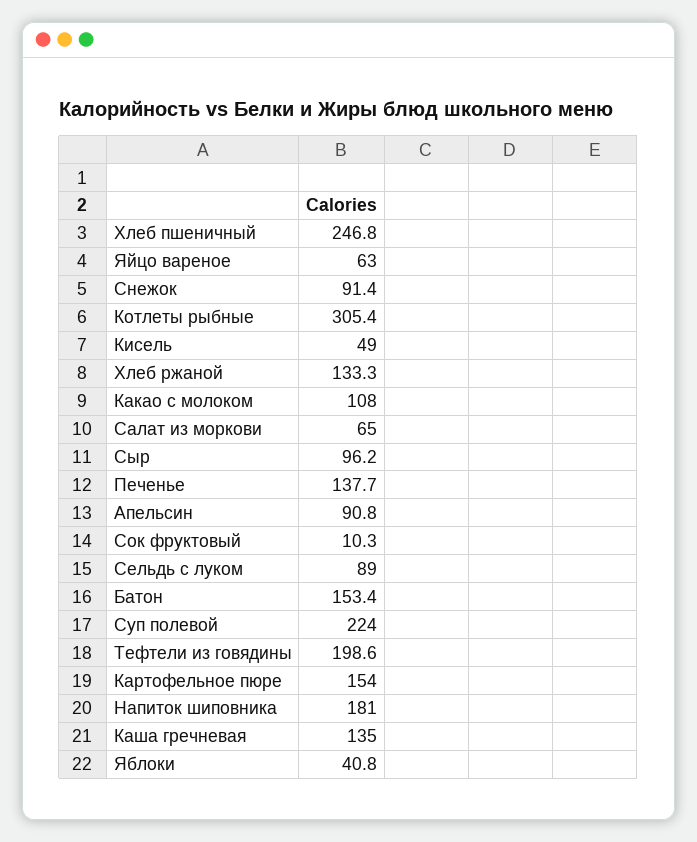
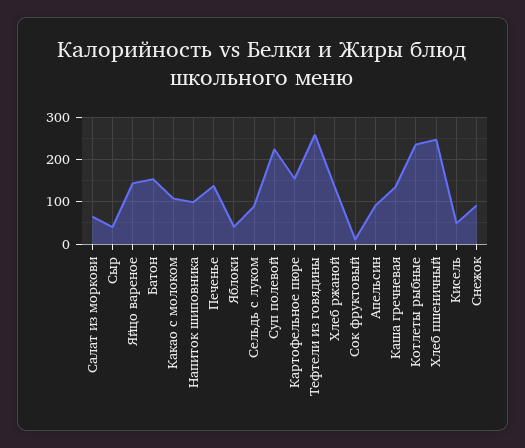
  {
    "Хлеб пшеничный": 246.8,
-   "Яйцо вареное": 63,
+   "Яйцо вареное": 140,
    "Снежок": 91.4,
-   "Котлеты рыбные": 305.4,
+   "Котлеты рыбные": 240,
    "Кисель": 49,
    "Хлеб ржаной": 133.3,
    "Какао с молоком": 108,
    "Салат из моркови": 65,
-   "Сыр": 96.2,
+   "Сыр": 40,
    "Печенье": 137.7,
    "Апельсин": 90.8,
    "Сок фруктовый": 10.3,
    "Сельдь с луком": 89,
    "Батон": 153.4,
    "Суп полевой": 224,
-   "Тефтели из говядины": 198.6,
+   "Тефтели из говядины": 260,
    "Картофельное пюре": 154,
-   "Напиток шиповника": 181,
+   "Напиток шиповника": 100,
    "Каша гречневая": 135,
    "Яблоки": 40.8
  }

